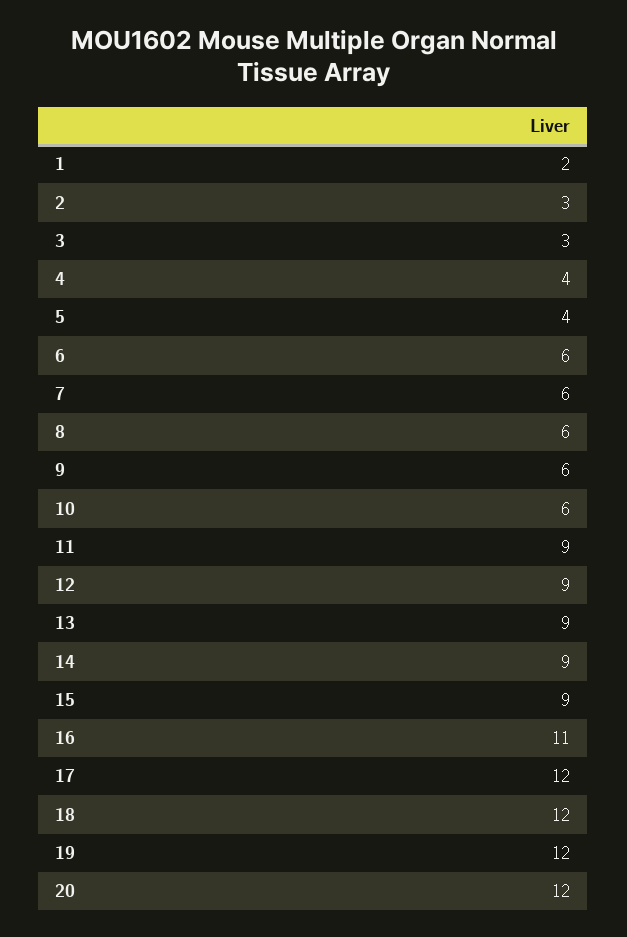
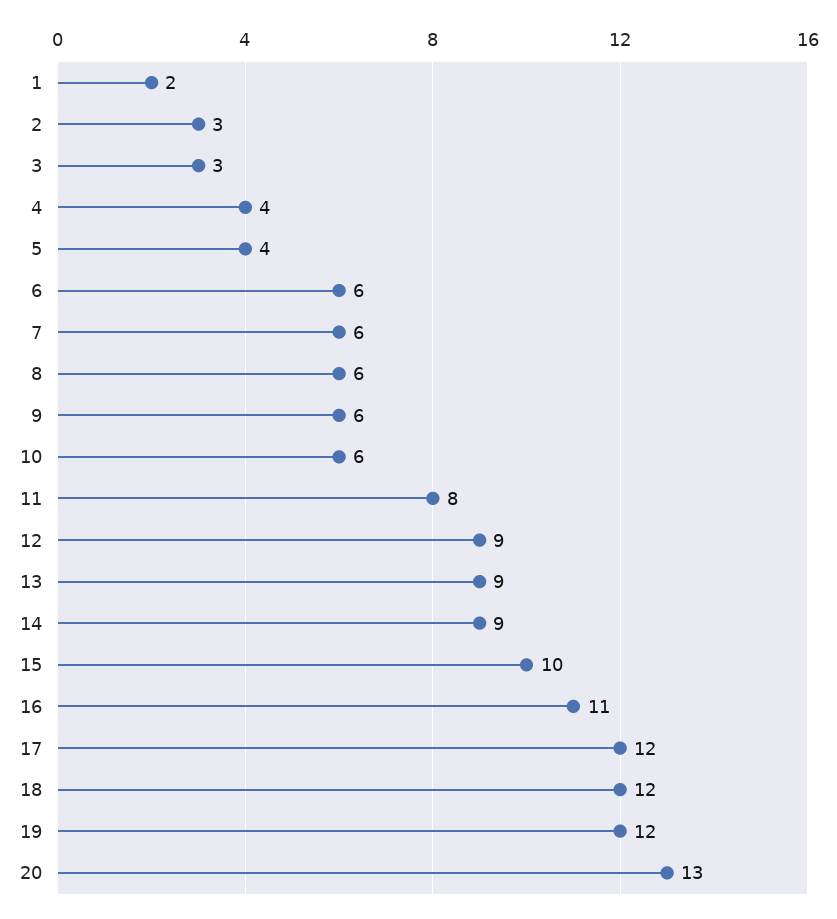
  {
    "1": 2,
    "2": 3,
    "3": 3,
    "4": 4,
    "5": 4,
    "6": 6,
    "7": 6,
    "8": 6,
    "9": 6,
    "10": 6,
-   "11": 9,
+   "11": 8,
    "12": 9,
    "13": 9,
    "14": 9,
-   "15": 9,
+   "15": 10,
    "16": 11,
    "17": 12,
    "18": 12,
    "19": 12,
-   "20": 12
+   "20": 13
  }

